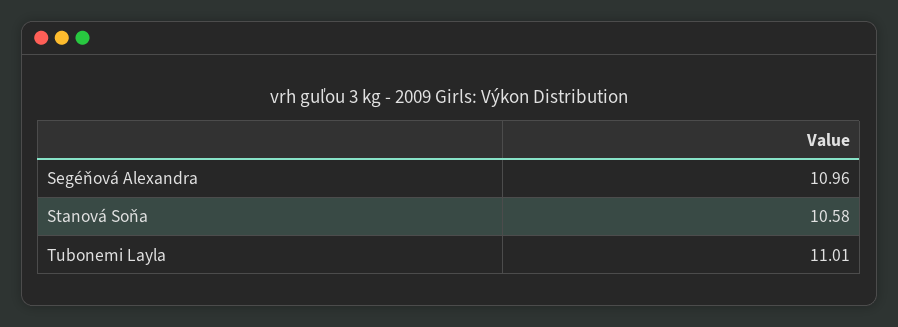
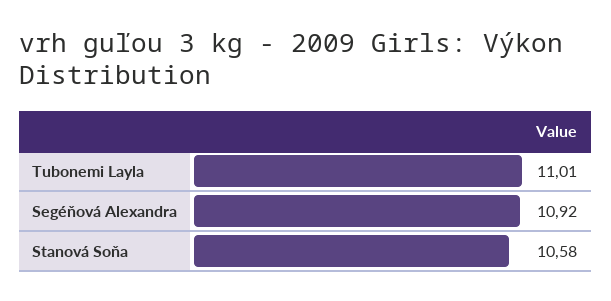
  {
-   "Segéňová Alexandra": 10.96,
+   "Segéňová Alexandra": 10.92,
    "Stanová Soňa": 10.58,
    "Tubonemi Layla": 11.01
  }

